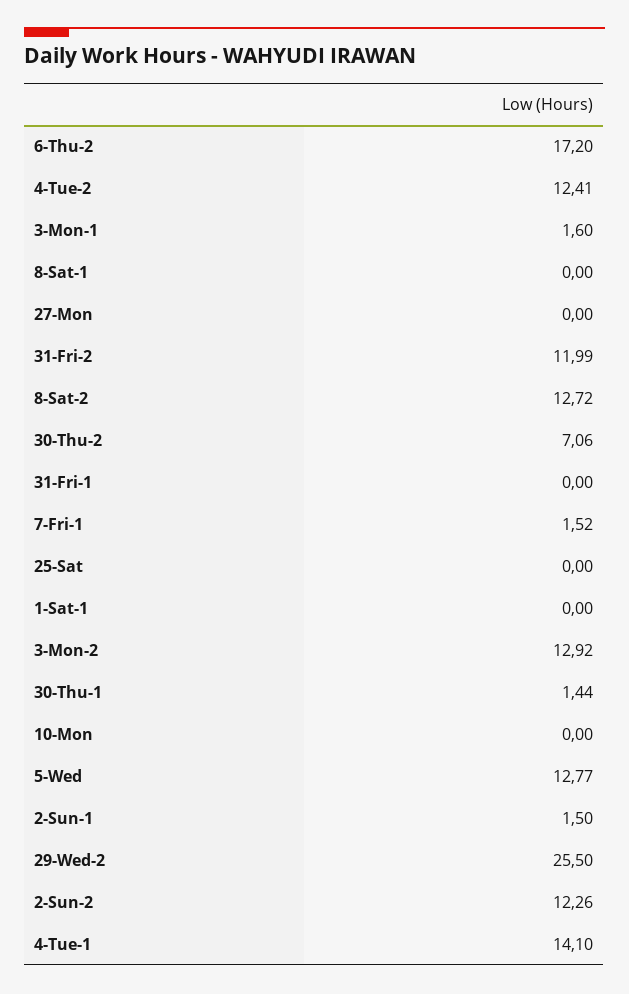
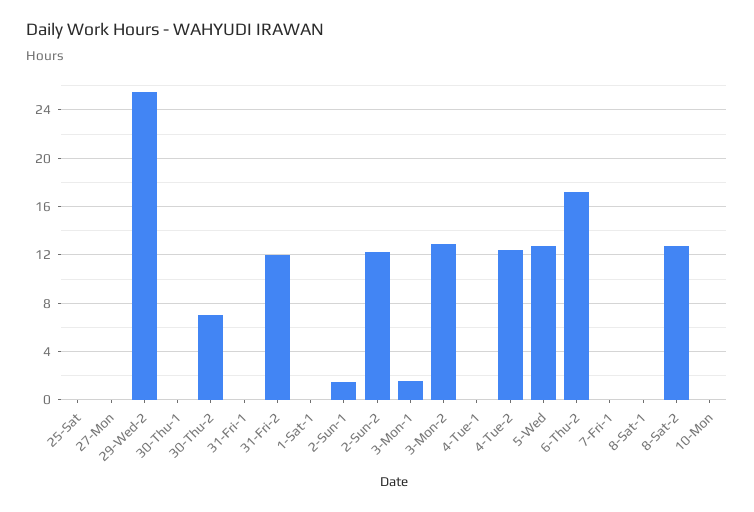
  {
    "6-Thu-2": 17.2,
    "4-Tue-2": 12.41,
    "3-Mon-1": 1.6,
    "8-Sat-1": 0,
    "27-Mon": 0,
    "31-Fri-2": 11.99,
    "8-Sat-2": 12.72,
    "30-Thu-2": 7.06,
    "31-Fri-1": 0,
-   "7-Fri-1": 1.52,
+   "7-Fri-1": 0,
    "25-Sat": 0,
    "1-Sat-1": 0,
    "3-Mon-2": 12.92,
-   "30-Thu-1": 1.44,
+   "30-Thu-1": 0,
    "10-Mon": 0,
    "5-Wed": 12.77,
    "2-Sun-1": 1.5,
    "29-Wed-2": 25.5,
    "2-Sun-2": 12.26,
-   "4-Tue-1": 14.1
+   "4-Tue-1": 0
  }

